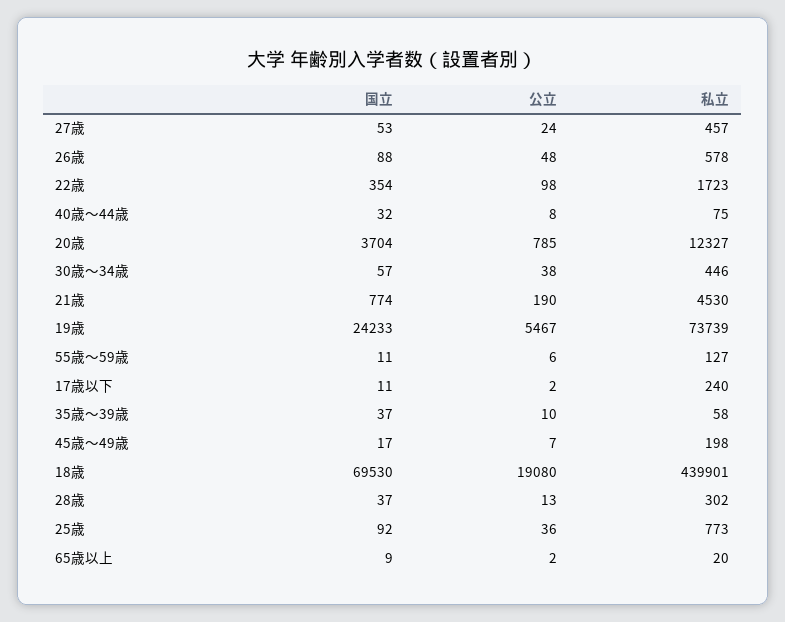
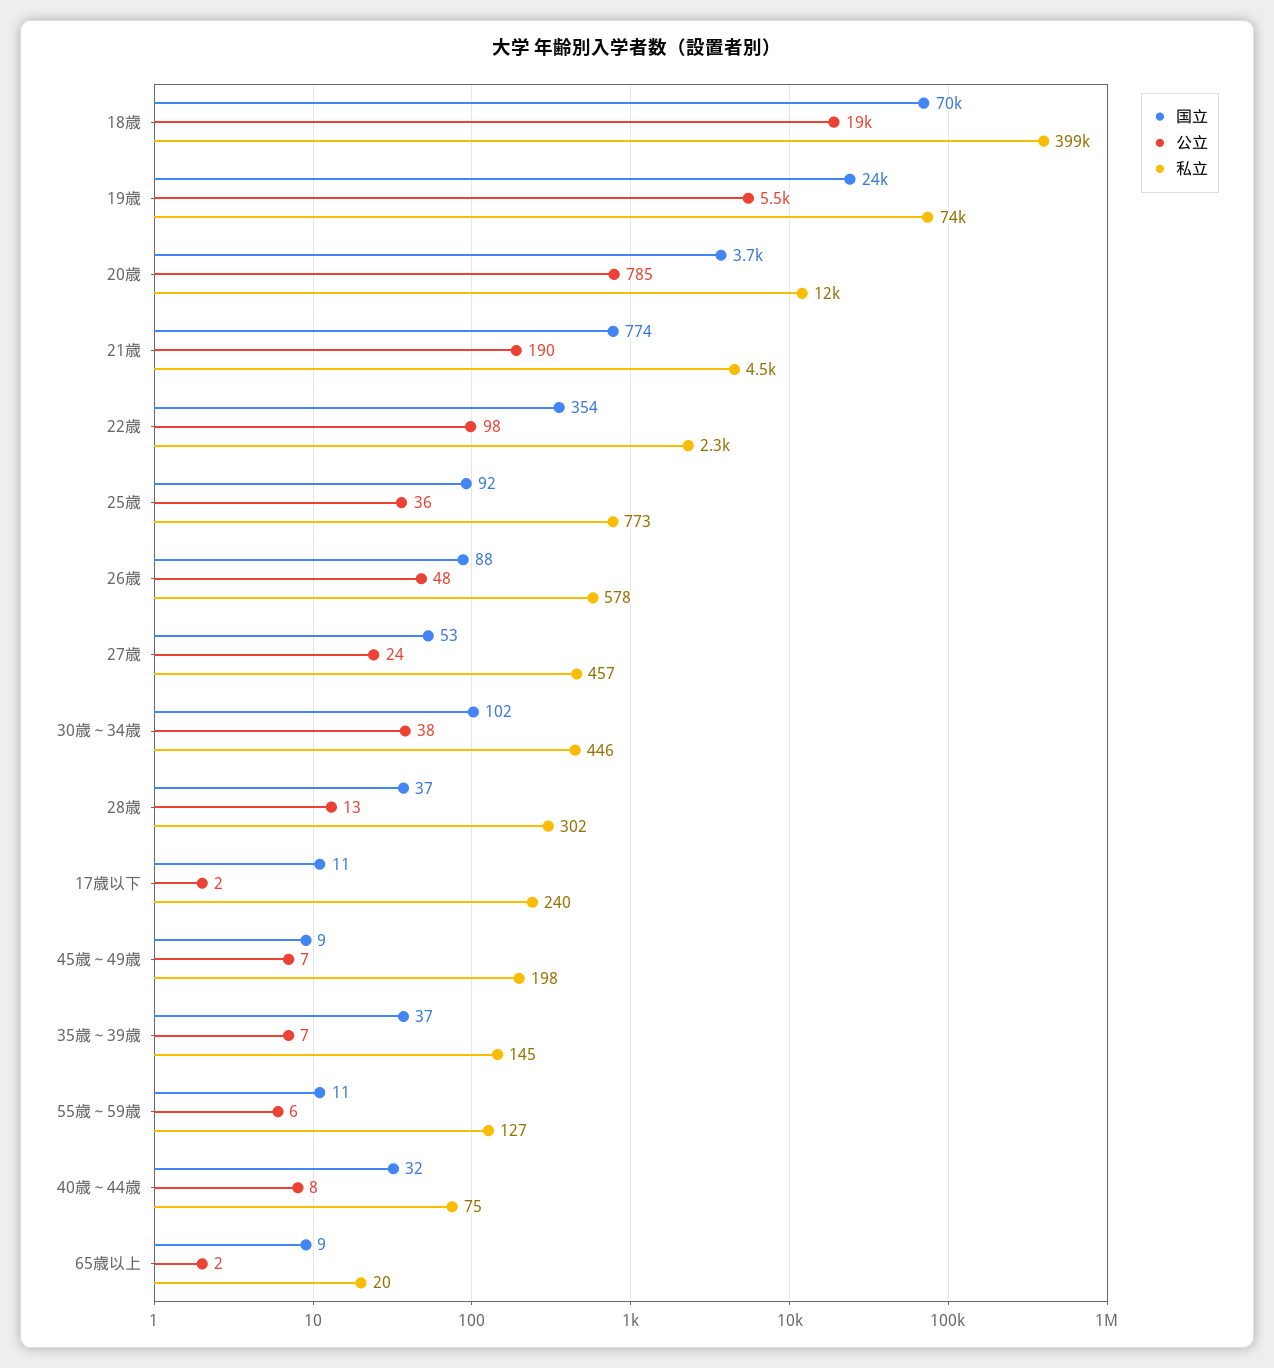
  {
    "国立": {
      "27歳": 53,
      "26歳": 88,
      "22歳": 354,
      "40歳～44歳": 32,
      "20歳": 3704,
-     "30歳～34歳": 57,
+     "30歳～34歳": 102,
      "21歳": 774,
      "19歳": 24233,
      "55歳～59歳": 11,
      "17歳以下": 11,
      "35歳～39歳": 37,
-     "45歳～49歳": 17,
+     "45歳～49歳": 9,
      "18歳": 69530,
      "28歳": 37,
      "25歳": 92,
      "65歳以上": 9
    },
    "公立": {
      "27歳": 24,
      "26歳": 48,
      "22歳": 98,
      "40歳～44歳": 8,
      "20歳": 785,
      "30歳～34歳": 38,
      "21歳": 190,
      "19歳": 5467,
      "55歳～59歳": 6,
      "17歳以下": 2,
-     "35歳～39歳": 10,
+     "35歳～39歳": 7,
      "45歳～49歳": 7,
      "18歳": 19080,
      "28歳": 13,
      "25歳": 36,
      "65歳以上": 2
    },
    "私立": {
      "27歳": 457,
      "26歳": 578,
-     "22歳": 1723,
+     "22歳": 2300,
      "40歳～44歳": 75,
      "20歳": 12327,
      "30歳～34歳": 446,
      "21歳": 4530,
      "19歳": 73739,
      "55歳～59歳": 127,
      "17歳以下": 240,
-     "35歳～39歳": 58,
+     "35歳～39歳": 145,
      "45歳～49歳": 198,
-     "18歳": 439901,
+     "18歳": 399000,
      "28歳": 302,
      "25歳": 773,
      "65歳以上": 20
    }
  }

